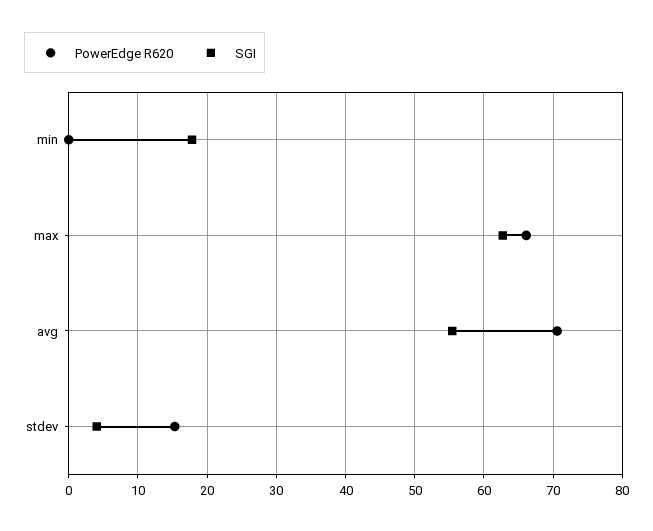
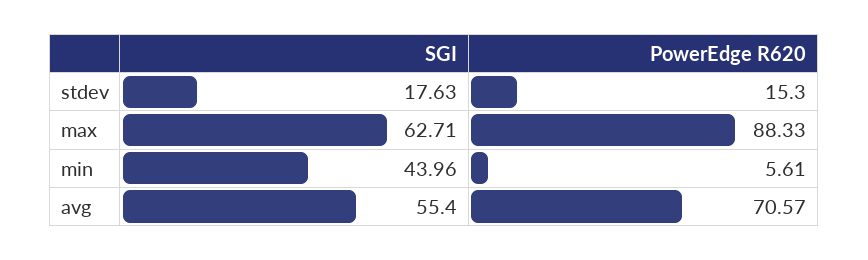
  {
    "PowerEdge R620": {
-     "min": 0,
+     "min": 5.61,
-     "max": 66,
+     "max": 88.33,
      "avg": 70.57,
      "stdev": 15.3
    },
    "SGI": {
-     "min": 18,
+     "min": 43.96,
      "max": 62.71,
      "avg": 55.4,
-     "stdev": 4
+     "stdev": 17.63
    }
  }

